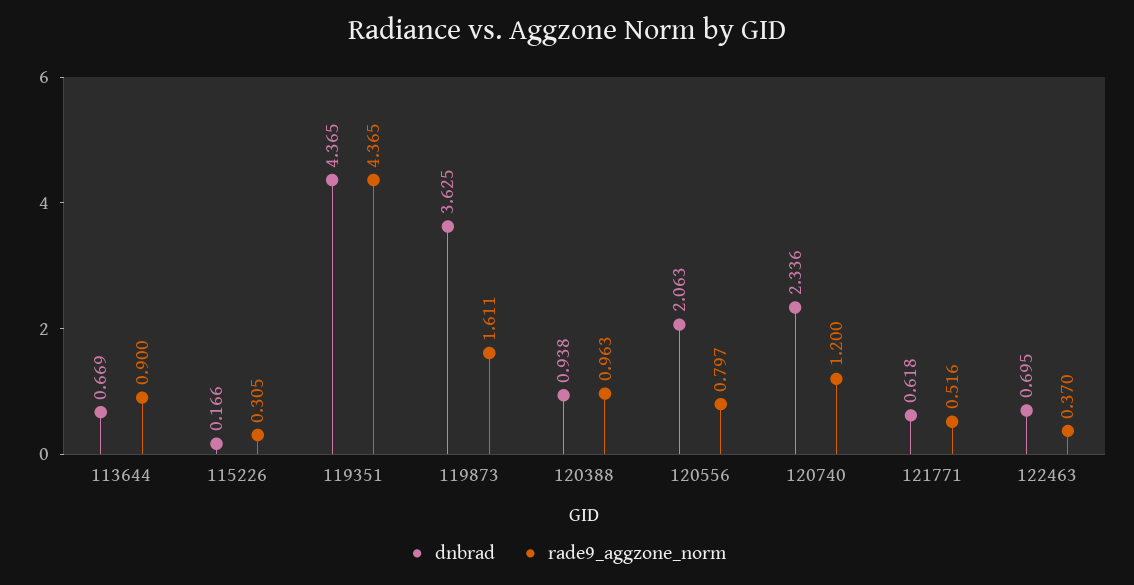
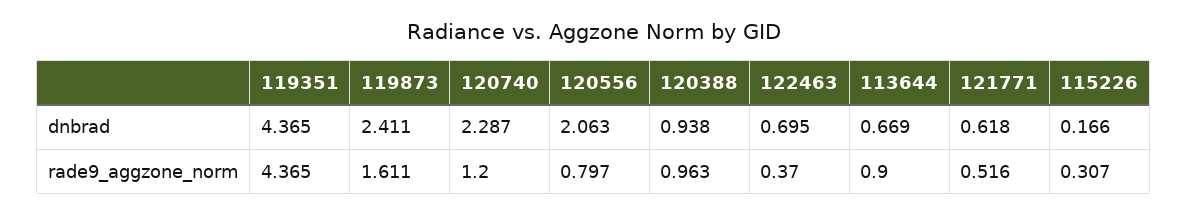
  {
    "dnbrad": {
      "113644": 0.669,
      "115226": 0.166,
      "119351": 4.365,
-     "119873": 3.625,
+     "119873": 2.411,
      "120388": 0.938,
      "120556": 2.063,
-     "120740": 2.336,
+     "120740": 2.287,
      "121771": 0.618,
      "122463": 0.695
    },
    "rade9_aggzone_norm": {
      "113644": 0.9,
-     "115226": 0.305,
+     "115226": 0.307,
      "119351": 4.365,
      "119873": 1.611,
      "120388": 0.963,
      "120556": 0.797,
      "120740": 1.2,
      "121771": 0.516,
      "122463": 0.37
    }
  }

